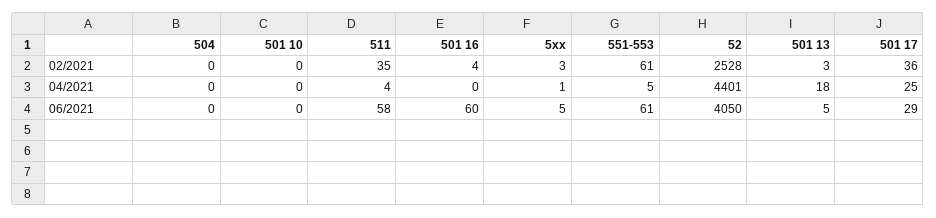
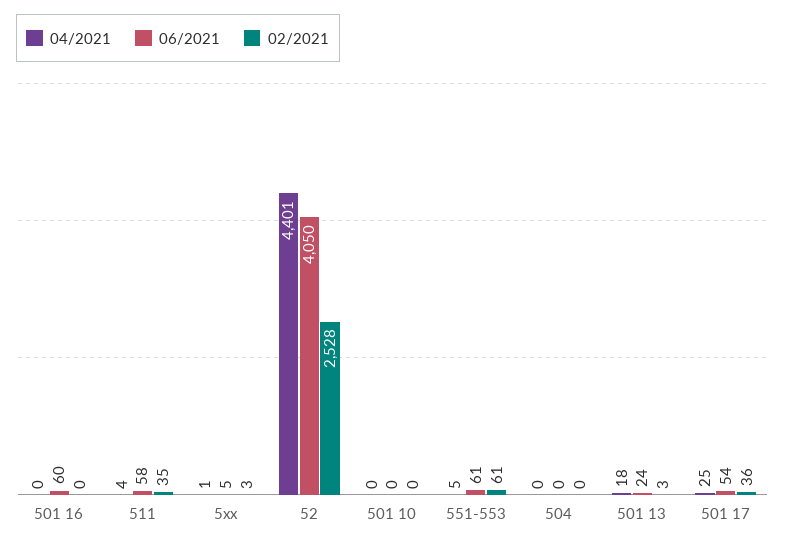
  {
    "02/2021": {
      "504": 0,
      "501 10": 0,
      "511": 35,
-     "501 16": 4,
+     "501 16": 0,
      "5xx": 3,
      "551-553": 61,
      "52": 2528,
      "501 13": 3,
      "501 17": 36
    },
    "04/2021": {
      "504": 0,
      "501 10": 0,
      "511": 4,
      "501 16": 0,
      "5xx": 1,
      "551-553": 5,
      "52": 4401,
      "501 13": 18,
      "501 17": 25
    },
    "06/2021": {
      "504": 0,
      "501 10": 0,
      "511": 58,
      "501 16": 60,
      "5xx": 5,
      "551-553": 61,
      "52": 4050,
-     "501 13": 5,
+     "501 13": 24,
-     "501 17": 29
+     "501 17": 54
    }
  }

